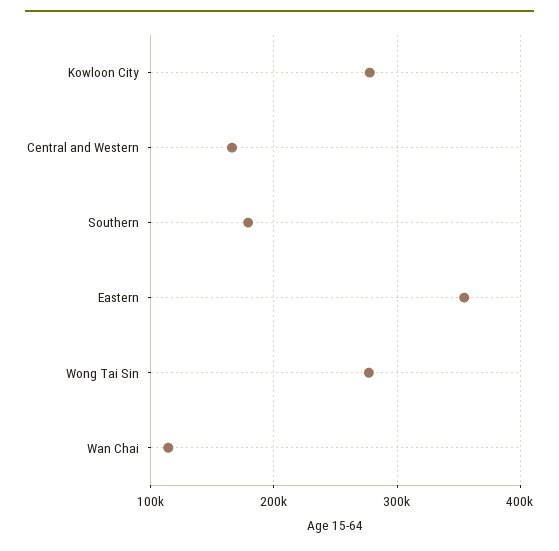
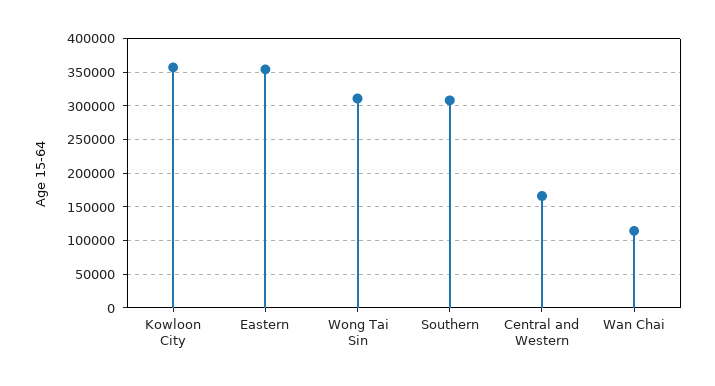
  {
-   "Kowloon City": 280000,
+   "Kowloon City": 360000,
    "Central and Western": 170000,
-   "Southern": 180000,
+   "Southern": 310000,
    "Eastern": 350000,
-   "Wong Tai Sin": 280000,
+   "Wong Tai Sin": 310000,
    "Wan Chai": 110000
  }

